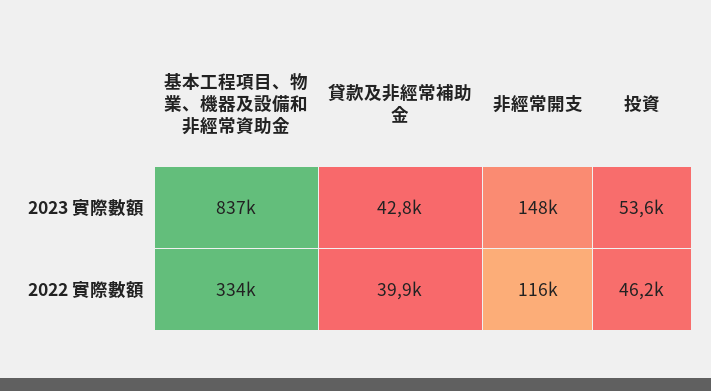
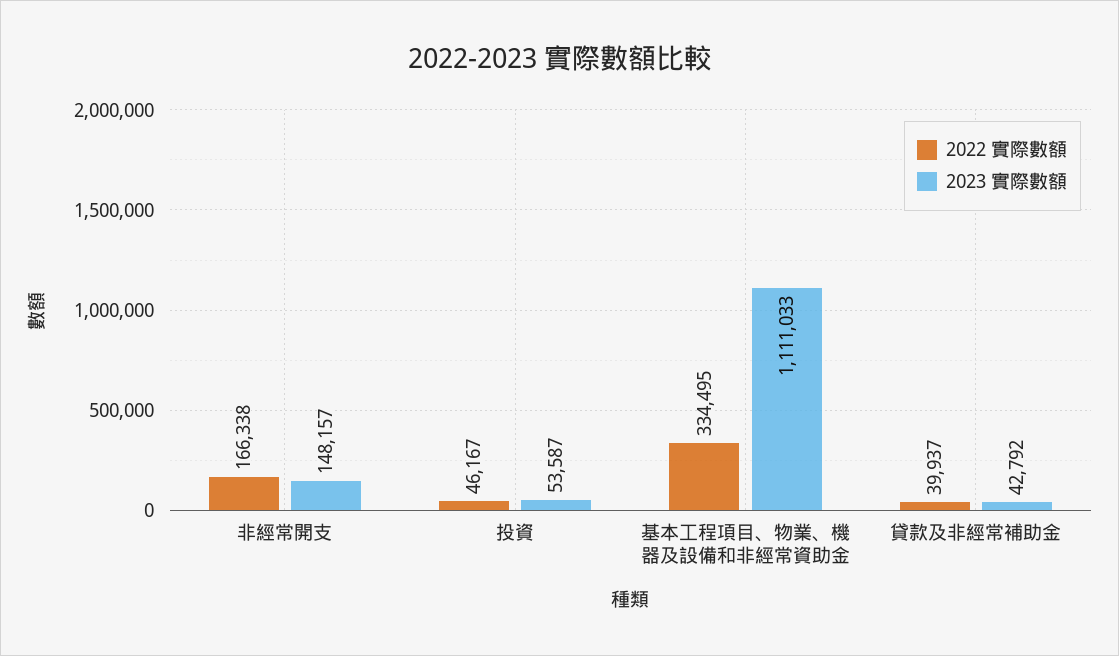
  {
    "2023 實際數額": {
-     "基本工程項目、物業、機器及設備和非經常資助金": 837000,
+     "基本工程項目、物業、機器及設備和非經常資助金": 1111033,
      "貸款及非經常補助金": 42792,
      "非經常開支": 148157,
      "投資": 53587
    },
    "2022 實際數額": {
      "基本工程項目、物業、機器及設備和非經常資助金": 334495,
      "貸款及非經常補助金": 39937,
-     "非經常開支": 116000,
+     "非經常開支": 166338,
      "投資": 46167
    }
  }

